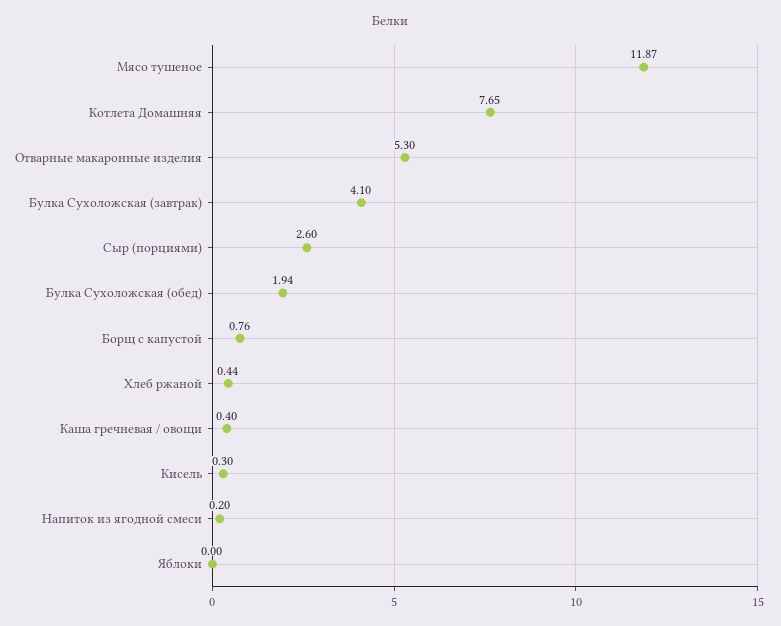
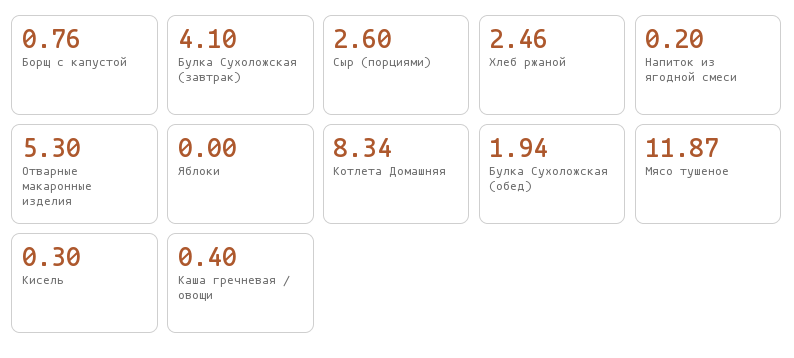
  {
    "Мясо тушеное": 11.87,
-   "Котлета Домашняя": 7.65,
+   "Котлета Домашняя": 8.34,
    "Отварные макаронные изделия": 5.3,
    "Булка Сухоложская (завтрак)": 4.1,
    "Сыр (порциями)": 2.6,
    "Булка Сухоложская (обед)": 1.94,
    "Борщ с капустой": 0.76,
-   "Хлеб ржаной": 0.44,
+   "Хлеб ржаной": 2.46,
    "Каша гречневая / овощи": 0.4,
    "Кисель": 0.3,
    "Напиток из ягодной смеси": 0.2,
    "Яблоки": 0
  }

